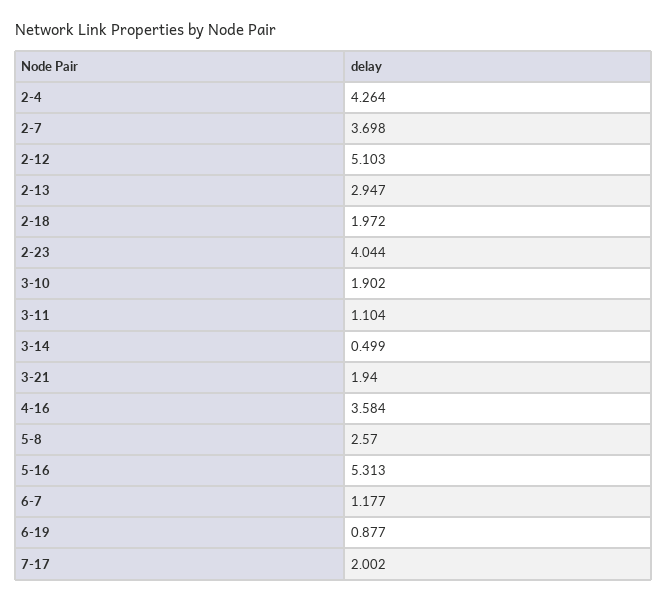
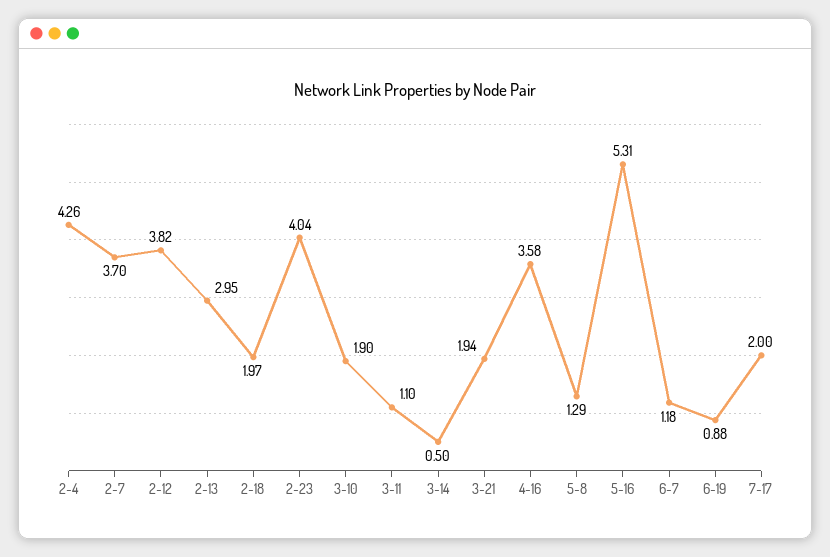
  {
    "2-4": 4.264,
    "2-7": 3.698,
-   "2-12": 5.103,
+   "2-12": 3.82,
    "2-13": 2.947,
    "2-18": 1.972,
    "2-23": 4.044,
    "3-10": 1.902,
    "3-11": 1.104,
    "3-14": 0.499,
    "3-21": 1.94,
    "4-16": 3.584,
-   "5-8": 2.57,
+   "5-8": 1.29,
    "5-16": 5.313,
    "6-7": 1.177,
    "6-19": 0.877,
    "7-17": 2.002
  }

